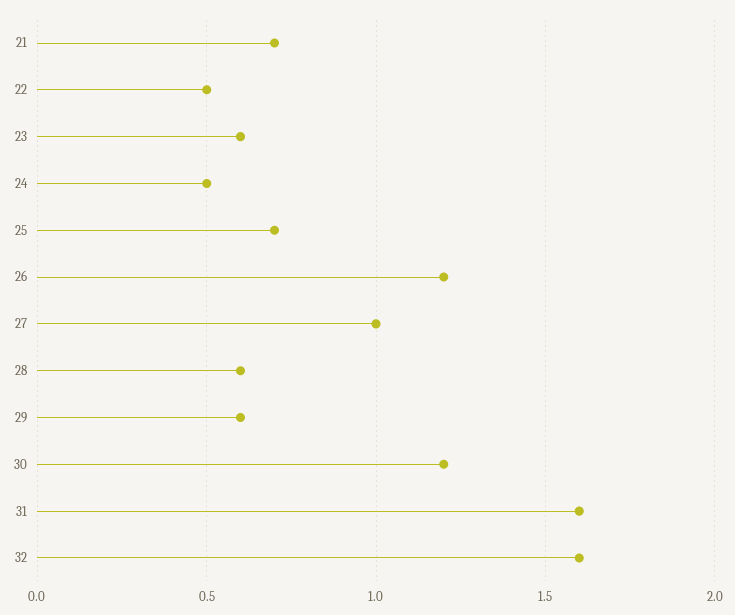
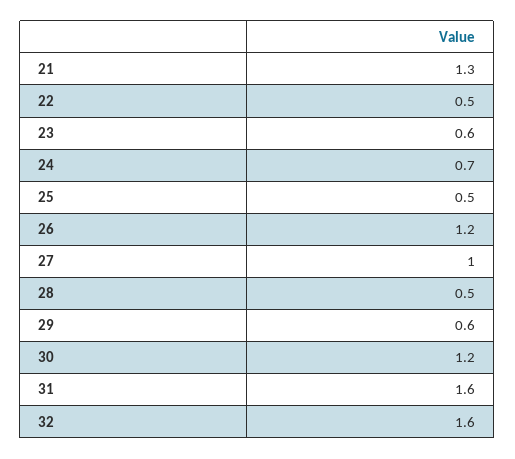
  {
-   "21": 0.7,
+   "21": 1.3,
    "22": 0.5,
    "23": 0.6,
-   "24": 0.5,
+   "24": 0.7,
-   "25": 0.7,
+   "25": 0.5,
    "26": 1.2,
    "27": 1,
-   "28": 0.6,
+   "28": 0.5,
    "29": 0.6,
    "30": 1.2,
    "31": 1.6,
    "32": 1.6
  }

